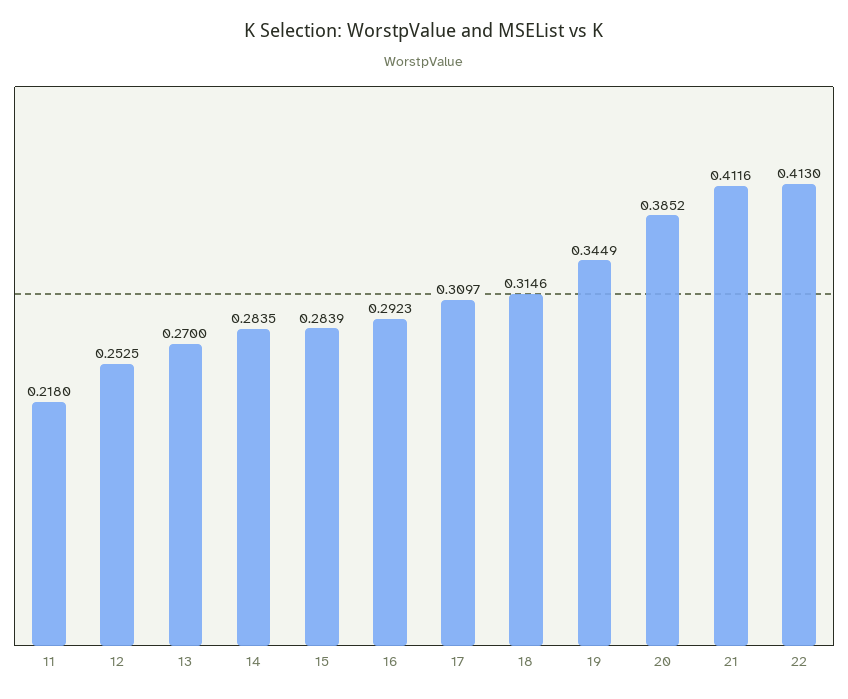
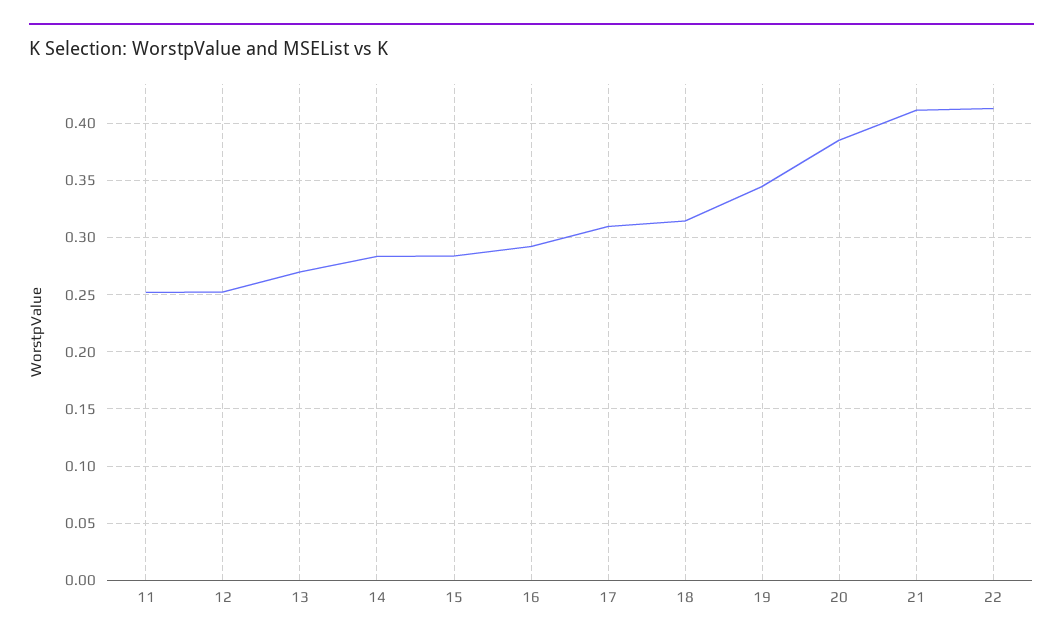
  {
-   "11": 0.218,
+   "11": 0.25,
    "12": 0.2525,
    "13": 0.27,
    "14": 0.2835,
    "15": 0.2839,
    "16": 0.2923,
    "17": 0.3097,
    "18": 0.3146,
    "19": 0.3449,
    "20": 0.3852,
    "21": 0.4116,
    "22": 0.413
  }

